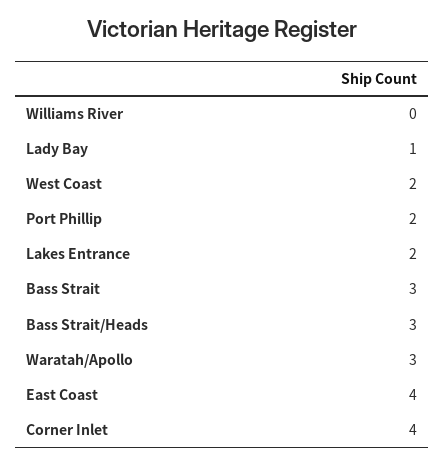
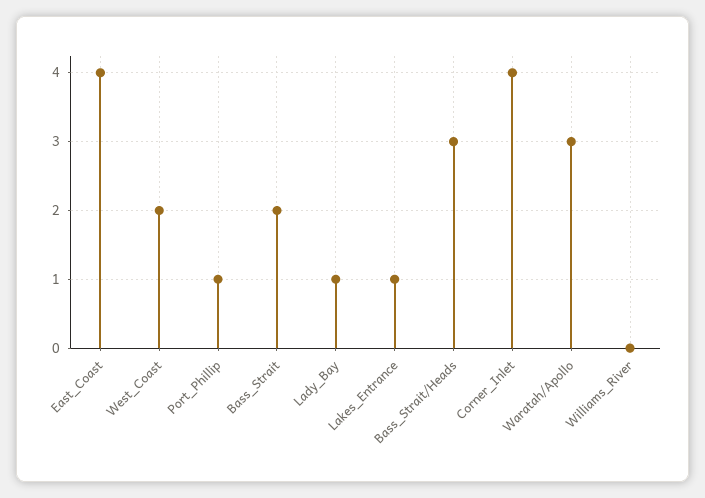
  {
    "Williams River": 0,
    "Lady Bay": 1,
    "West Coast": 2,
-   "Port Phillip": 2,
+   "Port Phillip": 1,
-   "Lakes Entrance": 2,
+   "Lakes Entrance": 1,
-   "Bass Strait": 3,
+   "Bass Strait": 2,
    "Bass Strait/Heads": 3,
    "Waratah/Apollo": 3,
    "East Coast": 4,
    "Corner Inlet": 4
  }

